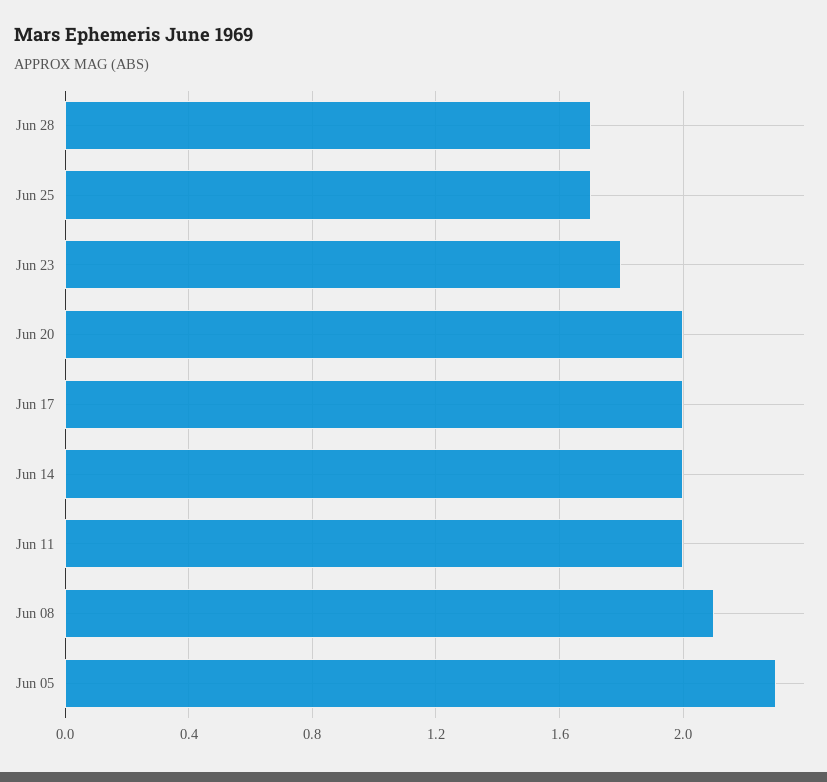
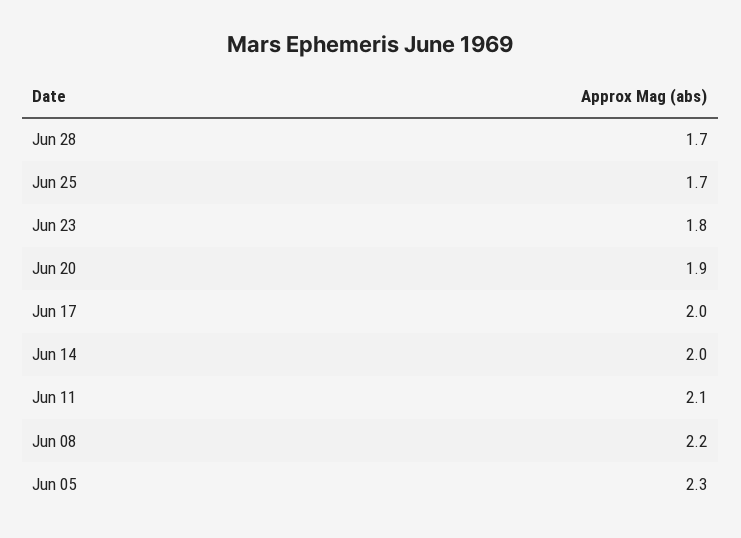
  {
    "Jun 28": 1.7,
    "Jun 25": 1.7,
    "Jun 23": 1.8,
-   "Jun 20": 2,
+   "Jun 20": 1.9,
    "Jun 17": 2,
    "Jun 14": 2,
-   "Jun 11": 2,
+   "Jun 11": 2.1,
-   "Jun 08": 2.1,
+   "Jun 08": 2.2,
    "Jun 05": 2.3
  }

